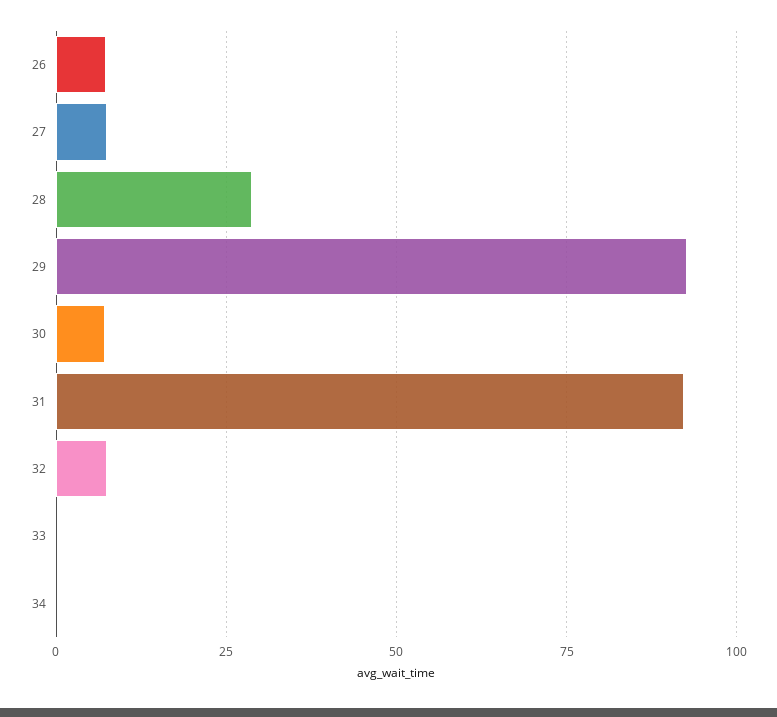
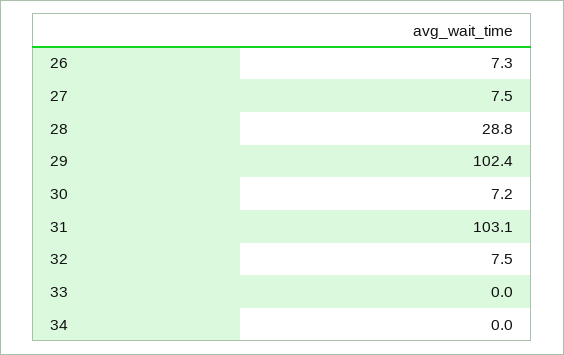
  {
    "26": 7.3,
    "27": 7.5,
    "28": 28.8,
-   "29": 92.5,
+   "29": 102.4,
    "30": 7.2,
-   "31": 92.5,
+   "31": 103.1,
    "32": 7.5,
    "33": 0,
    "34": 0
  }

